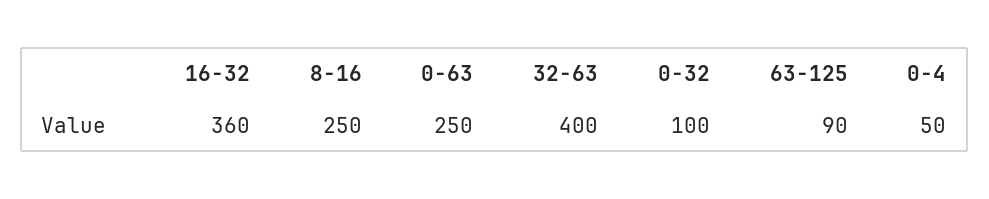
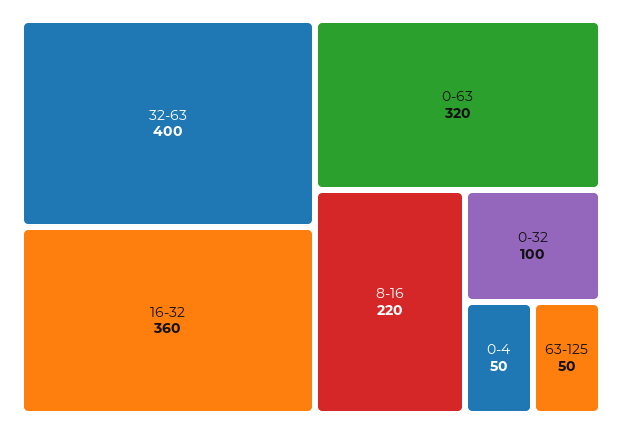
  {
    "16-32": 360,
-   "8-16": 250,
+   "8-16": 220,
-   "0-63": 250,
+   "0-63": 320,
    "32-63": 400,
    "0-32": 100,
-   "63-125": 90,
+   "63-125": 50,
    "0-4": 50
  }

